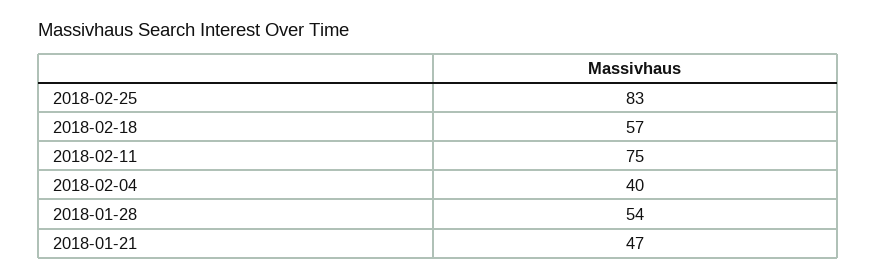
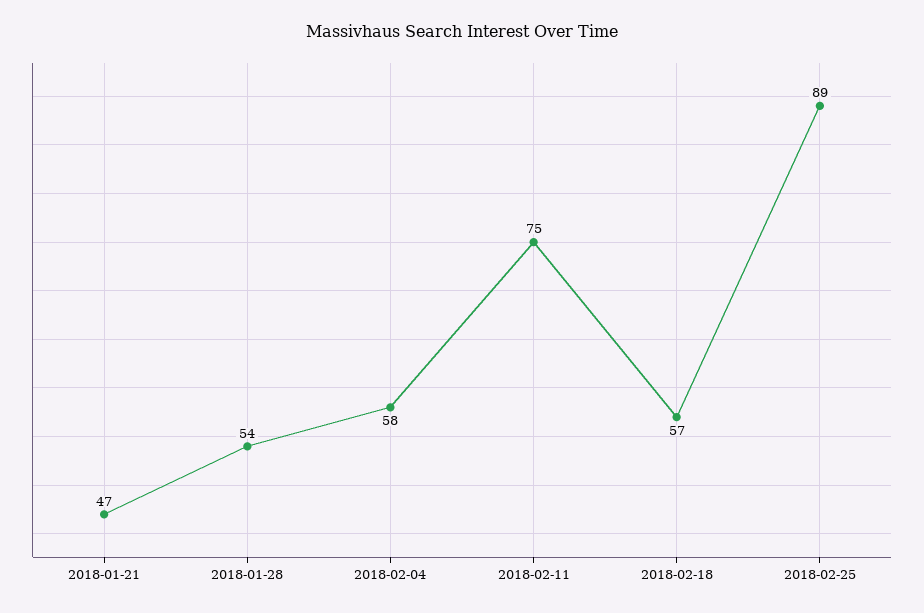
  {
-   "2018-02-25": 83,
+   "2018-02-25": 89,
    "2018-02-18": 57,
    "2018-02-11": 75,
-   "2018-02-04": 40,
+   "2018-02-04": 58,
    "2018-01-28": 54,
    "2018-01-21": 47
  }

